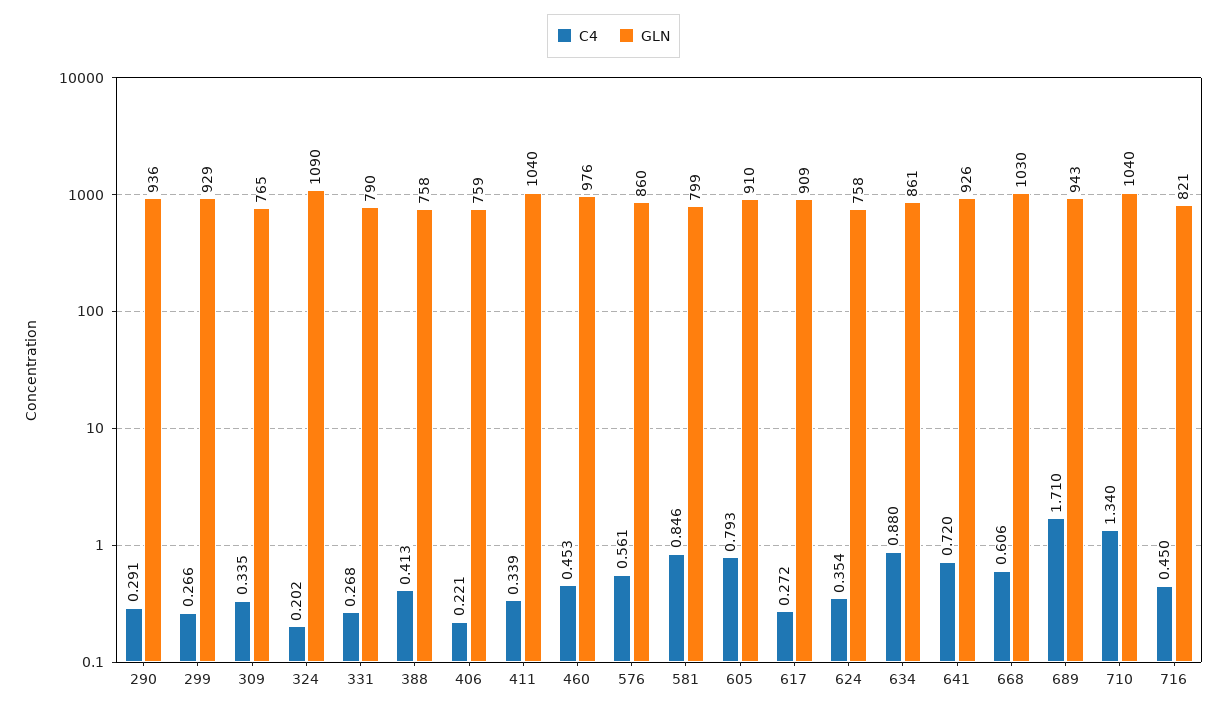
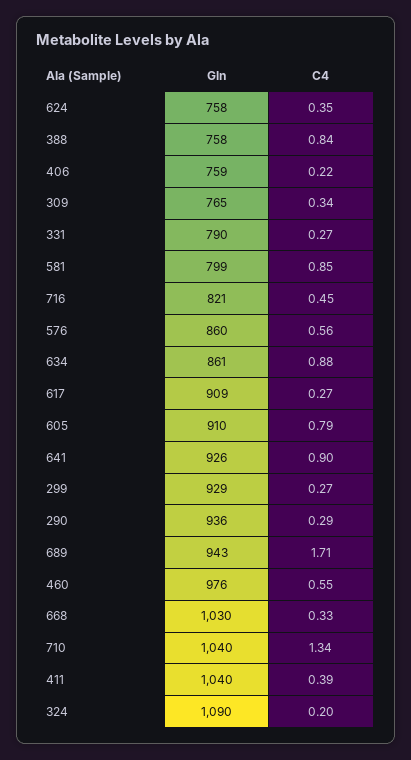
  {
    "C4": {
      "290": 0.291,
      "299": 0.266,
      "309": 0.335,
      "324": 0.202,
      "331": 0.268,
-     "388": 0.413,
+     "388": 0.84,
      "406": 0.221,
-     "411": 0.339,
+     "411": 0.39,
-     "460": 0.453,
+     "460": 0.55,
      "576": 0.561,
      "581": 0.846,
      "605": 0.793,
      "617": 0.272,
      "624": 0.354,
      "634": 0.88,
-     "641": 0.72,
+     "641": 0.9,
-     "668": 0.606,
+     "668": 0.33,
      "689": 1.71,
      "710": 1.34,
      "716": 0.45
    },
    "GLN": {
      "290": 936,
      "299": 929,
      "309": 765,
      "324": 1090,
      "331": 790,
      "388": 758,
      "406": 759,
      "411": 1040,
      "460": 976,
      "576": 860,
      "581": 799,
      "605": 910,
      "617": 909,
      "624": 758,
      "634": 861,
      "641": 926,
      "668": 1030,
      "689": 943,
      "710": 1040,
      "716": 821
    }
  }

